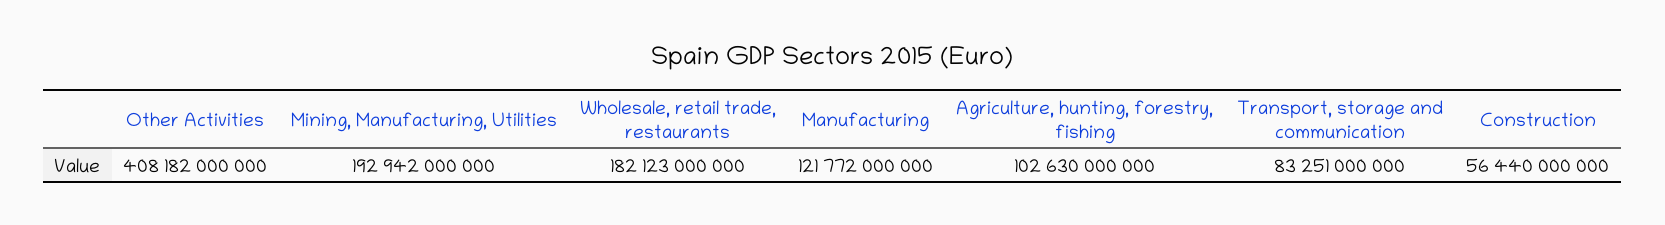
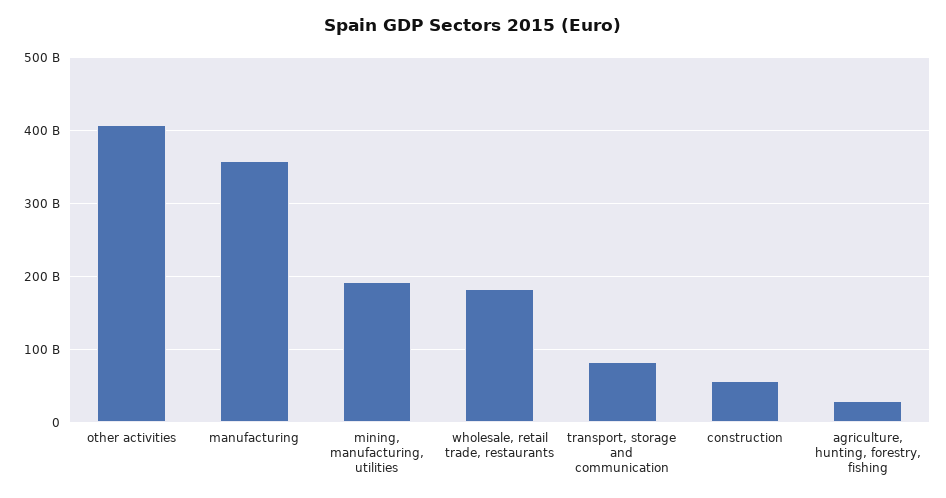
  {
    "Other Activities": 408182000000,
    "Mining, Manufacturing, Utilities": 192942000000,
    "Wholesale, retail trade, restaurants": 182123000000,
-   "Manufacturing": 121772000000,
+   "Manufacturing": 360000000000,
-   "Agriculture, hunting, forestry, fishing": 102630000000,
+   "Agriculture, hunting, forestry, fishing": 30000000000,
    "Transport, storage and communication": 83251000000,
    "Construction": 56440000000
  }

